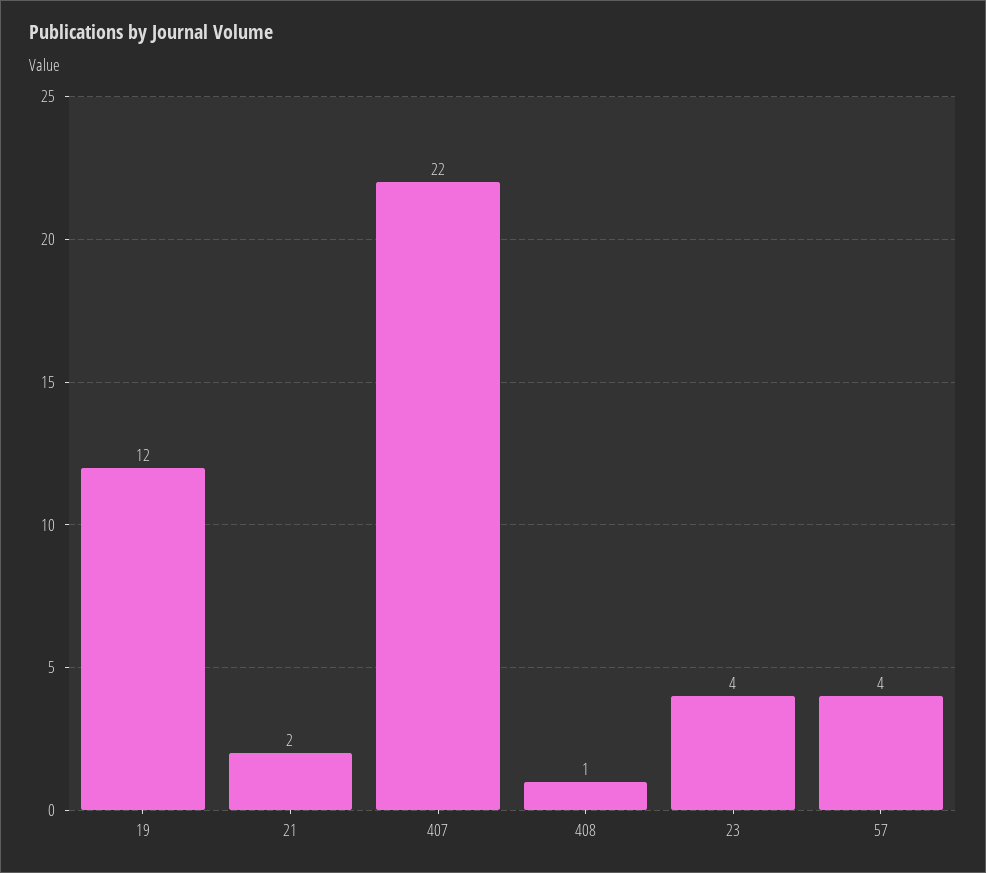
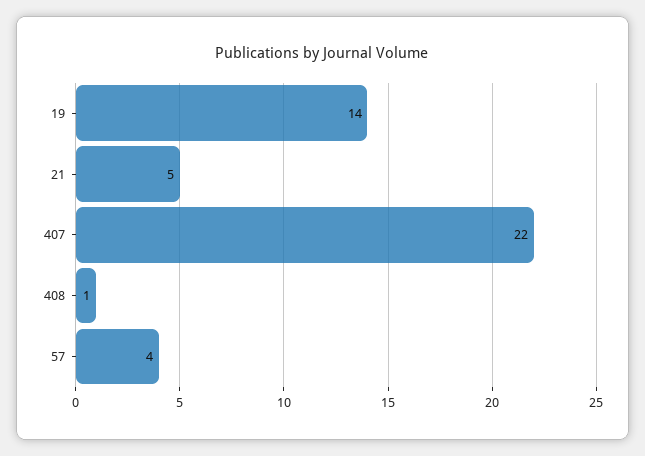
  {
-   "19": 12,
+   "19": 14,
-   "21": 2,
+   "21": 5,
    "407": 22,
    "408": 1,
-   "23": 4,
    "57": 4
  }

